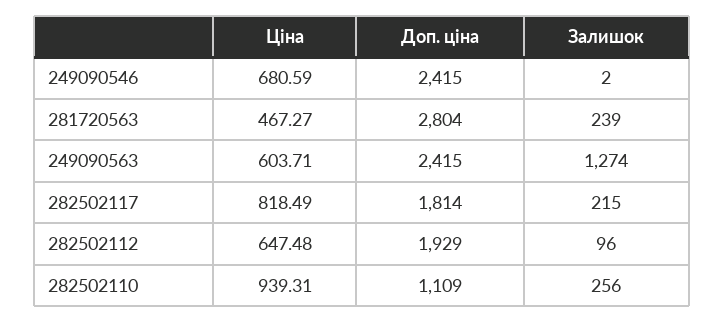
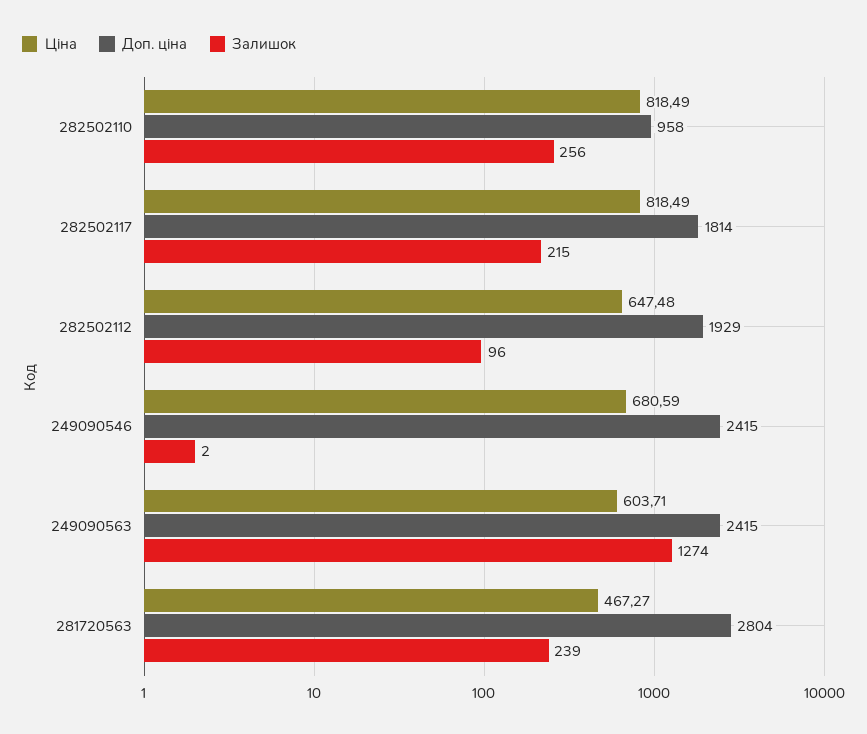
  {
    "Ціна": {
      "249090546": 680.59,
      "281720563": 467.27,
      "249090563": 603.71,
      "282502117": 818.49,
      "282502112": 647.48,
-     "282502110": 939.31
+     "282502110": 818.49
    },
    "Доп. ціна": {
      "249090546": 2415,
      "281720563": 2804,
      "249090563": 2415,
      "282502117": 1814,
      "282502112": 1929,
-     "282502110": 1109
+     "282502110": 958
    },
    "Залишок": {
      "249090546": 2,
      "281720563": 239,
      "249090563": 1274,
      "282502117": 215,
      "282502112": 96,
      "282502110": 256
    }
  }

